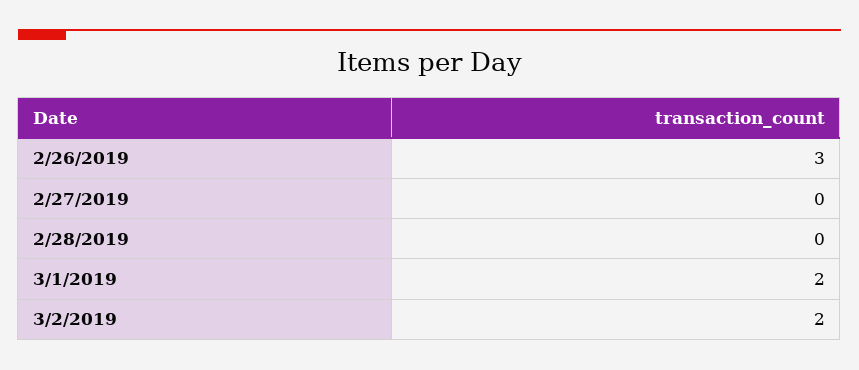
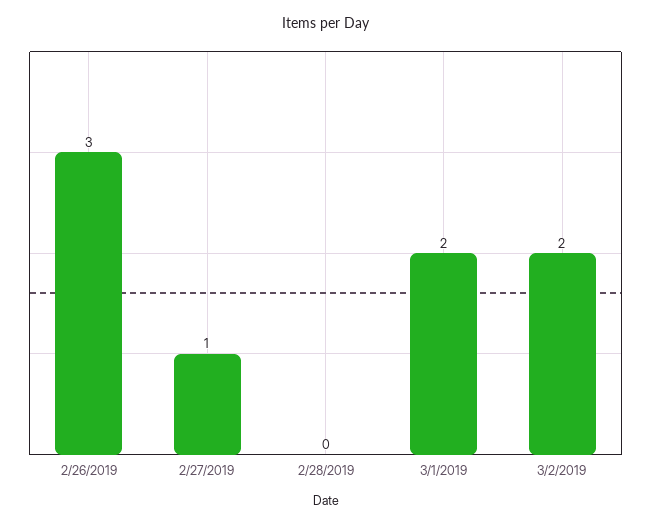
  {
    "2/26/2019": 3,
-   "2/27/2019": 0,
+   "2/27/2019": 1,
    "2/28/2019": 0,
    "3/1/2019": 2,
    "3/2/2019": 2
  }

